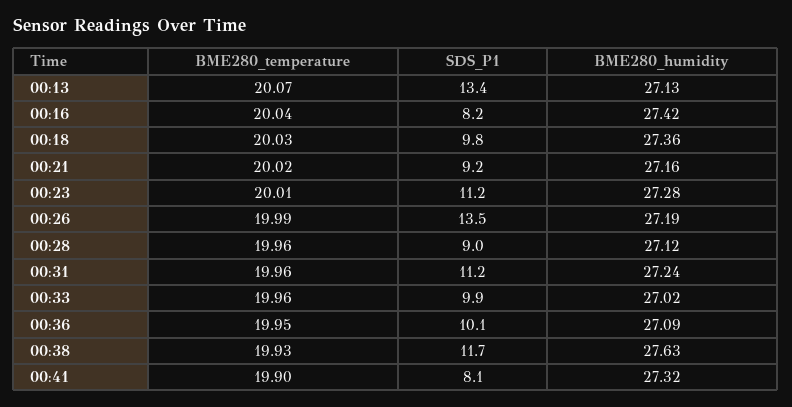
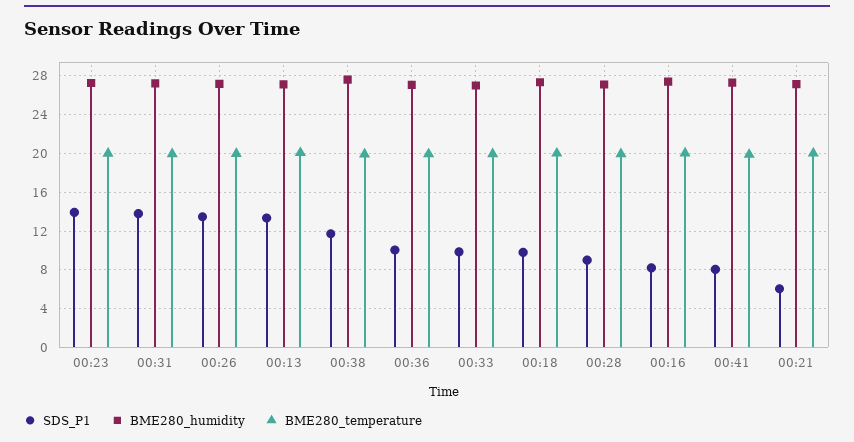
  {
    "BME280_temperature": {
      "00:13": 20.07,
      "00:16": 20.04,
      "00:18": 20.03,
      "00:21": 20.02,
      "00:23": 20.01,
      "00:26": 19.99,
      "00:28": 19.96,
      "00:31": 19.96,
      "00:33": 19.96,
      "00:36": 19.95,
      "00:38": 19.93,
      "00:41": 19.9
    },
    "SDS_P1": {
      "00:13": 13.4,
      "00:16": 8.2,
      "00:18": 9.8,
-     "00:21": 9.2,
+     "00:21": 6,
-     "00:23": 11.2,
+     "00:23": 14,
      "00:26": 13.5,
      "00:28": 9,
-     "00:31": 11.2,
+     "00:31": 14,
      "00:33": 9.9,
      "00:36": 10.1,
      "00:38": 11.7,
      "00:41": 8.1
    },
    "BME280_humidity": {
      "00:13": 27.13,
      "00:16": 27.42,
      "00:18": 27.36,
      "00:21": 27.16,
      "00:23": 27.28,
      "00:26": 27.19,
      "00:28": 27.12,
      "00:31": 27.24,
      "00:33": 27.02,
      "00:36": 27.09,
      "00:38": 27.63,
      "00:41": 27.32
    }
  }

